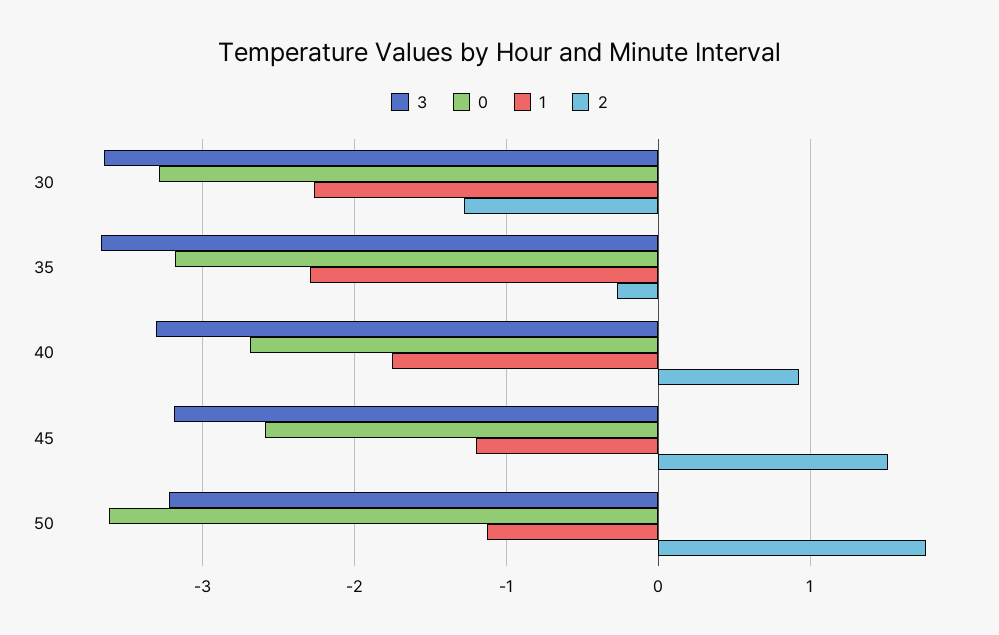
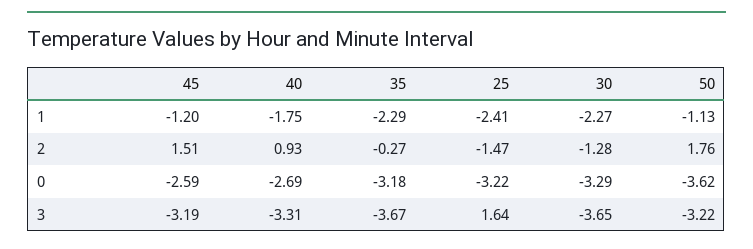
  {
    "3": {
      "30": -3.65,
      "35": -3.67,
      "40": -3.31,
      "45": -3.19,
-     "50": -3.22
+     "50": -3.22,
+     "25": 1.64
    },
    "0": {
      "30": -3.29,
      "35": -3.18,
      "40": -2.69,
      "45": -2.59,
-     "50": -3.62
+     "50": -3.62,
+     "25": -3.22
    },
    "1": {
      "30": -2.27,
      "35": -2.29,
      "40": -1.75,
      "45": -1.2,
-     "50": -1.13
+     "50": -1.13,
+     "25": -2.41
    },
    "2": {
      "30": -1.28,
      "35": -0.27,
      "40": 0.93,
      "45": 1.51,
-     "50": 1.76
+     "50": 1.76,
+     "25": -1.47
    }
  }

